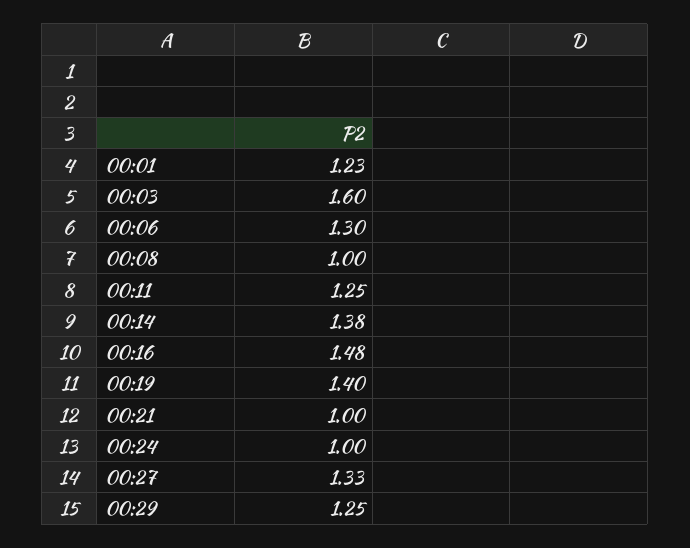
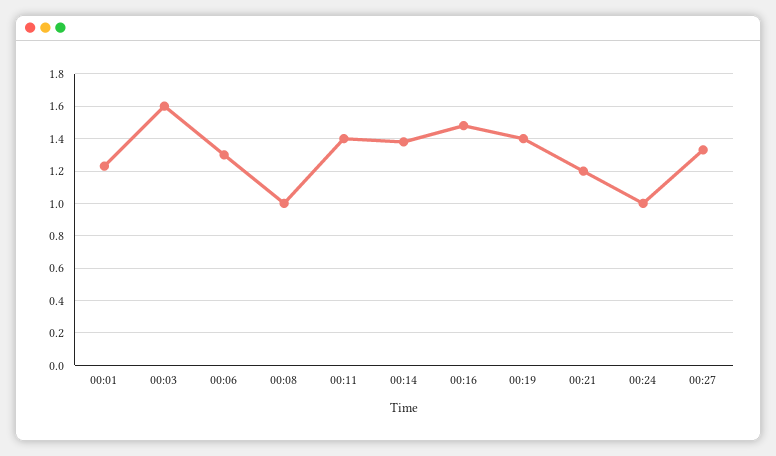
  {
    "00:01": 1.23,
    "00:03": 1.6,
    "00:06": 1.3,
    "00:08": 1,
-   "00:11": 1.25,
+   "00:11": 1.4,
    "00:14": 1.38,
    "00:16": 1.48,
    "00:19": 1.4,
-   "00:21": 1,
+   "00:21": 1.2,
    "00:24": 1,
-   "00:27": 1.33,
+   "00:27": 1.33
-   "00:29": 1.25
  }

